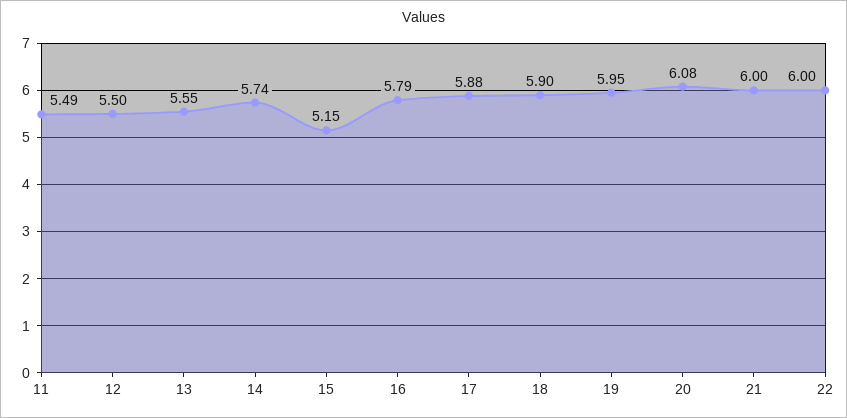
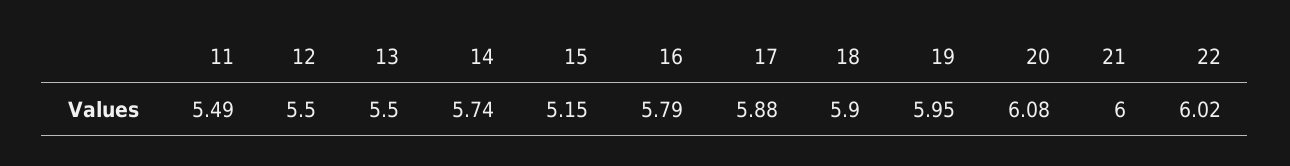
  {
    "11": 5.49,
    "12": 5.5,
-   "13": 5.55,
+   "13": 5.5,
    "14": 5.74,
    "15": 5.15,
    "16": 5.79,
    "17": 5.88,
    "18": 5.9,
    "19": 5.95,
    "20": 6.08,
    "21": 6,
-   "22": 6
+   "22": 6.02
  }

